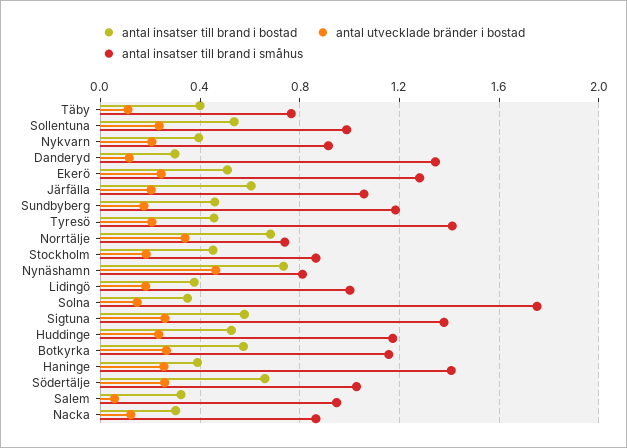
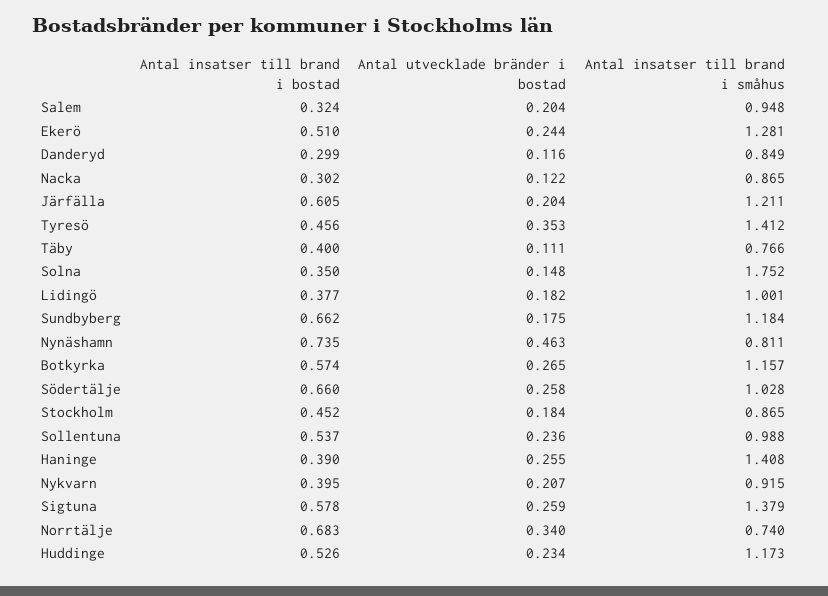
  {
    "antal insatser till brand i bostad": {
      "Täby": 0.4,
      "Sollentuna": 0.537,
      "Nykvarn": 0.395,
      "Danderyd": 0.299,
      "Ekerö": 0.51,
      "Järfälla": 0.605,
-     "Sundbyberg": 0.45,
+     "Sundbyberg": 0.662,
      "Tyresö": 0.456,
      "Norrtälje": 0.683,
      "Stockholm": 0.452,
      "Nynäshamn": 0.735,
      "Lidingö": 0.377,
      "Solna": 0.35,
      "Sigtuna": 0.578,
      "Huddinge": 0.526,
      "Botkyrka": 0.574,
      "Haninge": 0.39,
      "Södertälje": 0.66,
      "Salem": 0.324,
      "Nacka": 0.302
    },
    "antal utvecklade bränder i bostad": {
      "Täby": 0.111,
      "Sollentuna": 0.236,
      "Nykvarn": 0.207,
      "Danderyd": 0.116,
      "Ekerö": 0.244,
      "Järfälla": 0.204,
      "Sundbyberg": 0.175,
-     "Tyresö": 0.2,
+     "Tyresö": 0.353,
      "Norrtälje": 0.34,
      "Stockholm": 0.184,
      "Nynäshamn": 0.463,
      "Lidingö": 0.182,
      "Solna": 0.148,
      "Sigtuna": 0.259,
      "Huddinge": 0.234,
      "Botkyrka": 0.265,
      "Haninge": 0.255,
      "Södertälje": 0.258,
-     "Salem": 0.05,
+     "Salem": 0.204,
      "Nacka": 0.122
    },
    "antal insatser till brand i småhus": {
      "Täby": 0.766,
      "Sollentuna": 0.988,
      "Nykvarn": 0.915,
-     "Danderyd": 1.35,
+     "Danderyd": 0.849,
      "Ekerö": 1.281,
-     "Järfälla": 1.05,
+     "Järfälla": 1.211,
      "Sundbyberg": 1.184,
      "Tyresö": 1.412,
      "Norrtälje": 0.74,
      "Stockholm": 0.865,
      "Nynäshamn": 0.811,
      "Lidingö": 1.001,
      "Solna": 1.752,
      "Sigtuna": 1.379,
      "Huddinge": 1.173,
      "Botkyrka": 1.157,
      "Haninge": 1.408,
      "Södertälje": 1.028,
      "Salem": 0.948,
      "Nacka": 0.865
    }
  }

